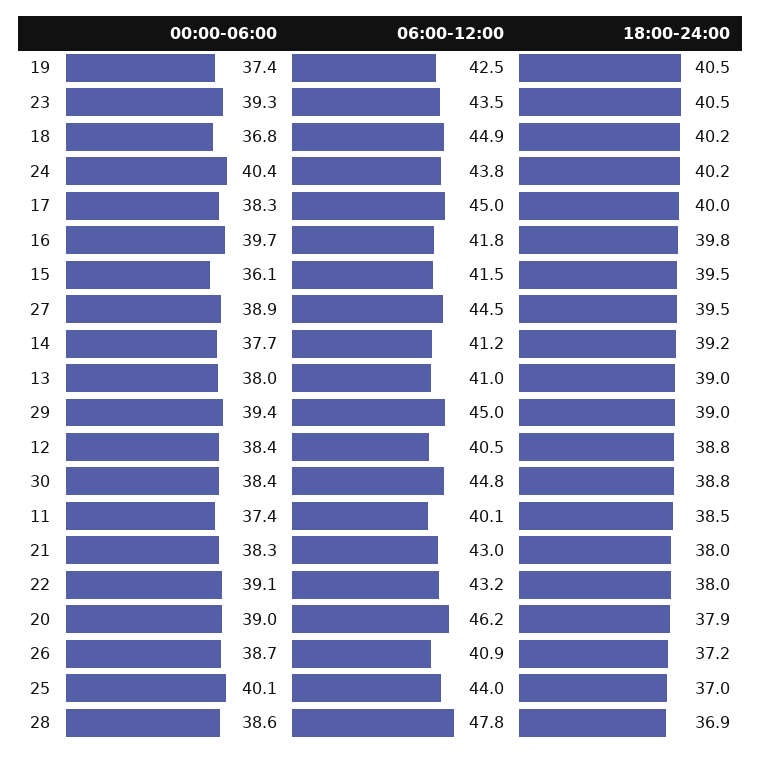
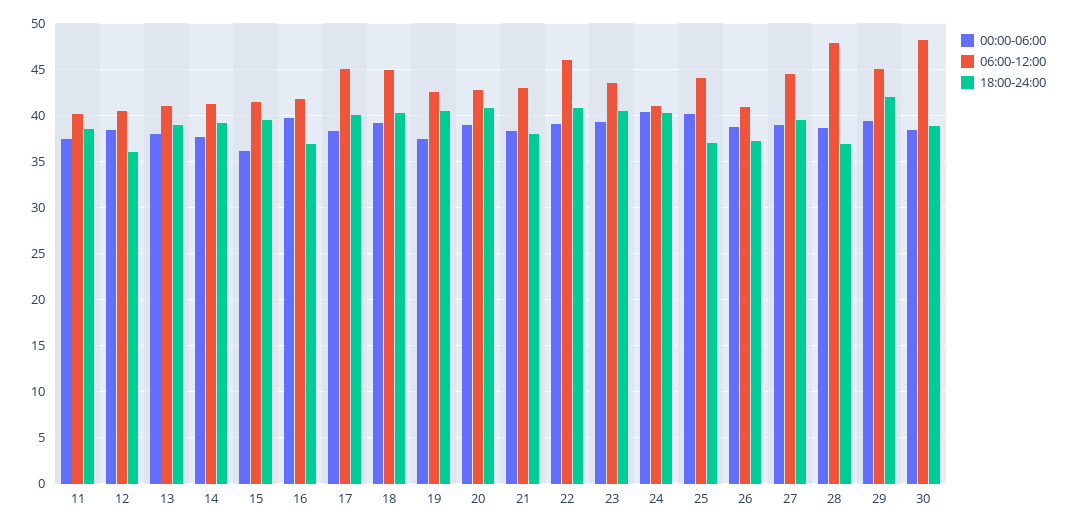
  {
    "00:00-06:00": {
      "19": 37.4,
      "23": 39.3,
-     "18": 36.8,
+     "18": 39,
      "24": 40.4,
      "17": 38.3,
      "16": 39.7,
      "15": 36.1,
      "27": 38.9,
      "14": 37.7,
      "13": 38,
      "29": 39.4,
      "12": 38.4,
      "30": 38.4,
      "11": 37.4,
      "21": 38.3,
      "22": 39.1,
      "20": 39,
      "26": 38.7,
      "25": 40.1,
      "28": 38.6
    },
    "06:00-12:00": {
      "19": 42.5,
      "23": 43.5,
      "18": 44.9,
-     "24": 43.8,
+     "24": 41,
      "17": 45,
      "16": 41.8,
      "15": 41.5,
      "27": 44.5,
      "14": 41.2,
      "13": 41,
      "29": 45,
      "12": 40.5,
-     "30": 44.8,
+     "30": 48,
      "11": 40.1,
      "21": 43,
-     "22": 43.2,
+     "22": 46,
-     "20": 46.2,
+     "20": 43,
      "26": 40.9,
      "25": 44,
      "28": 47.8
    },
    "18:00-24:00": {
      "19": 40.5,
      "23": 40.5,
      "18": 40.2,
      "24": 40.2,
      "17": 40,
-     "16": 39.8,
+     "16": 37,
      "15": 39.5,
      "27": 39.5,
      "14": 39.2,
      "13": 39,
-     "29": 39,
+     "29": 42,
-     "12": 38.8,
+     "12": 36,
      "30": 38.8,
      "11": 38.5,
      "21": 38,
-     "22": 38,
+     "22": 41,
-     "20": 37.9,
+     "20": 41,
      "26": 37.2,
      "25": 37,
      "28": 36.9
    }
  }

